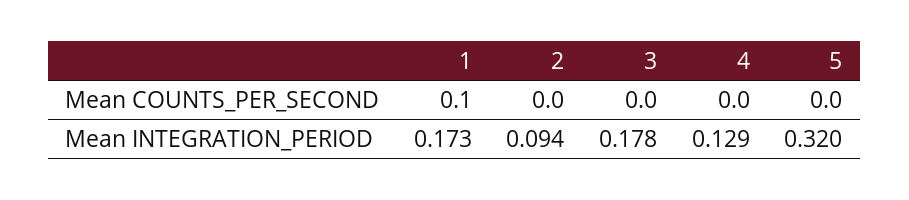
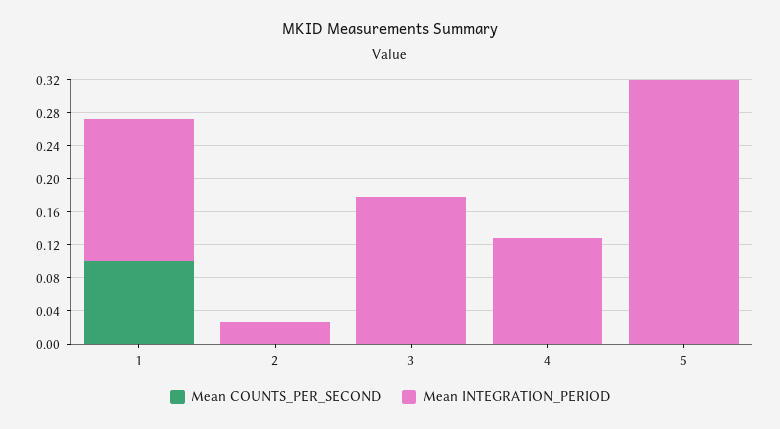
  {
    "Mean COUNTS_PER_SECOND": {
      "1": 0.1,
      "2": 0,
      "3": 0,
      "4": 0,
      "5": 0
    },
    "Mean INTEGRATION_PERIOD": {
      "1": 0.173,
-     "2": 0.094,
+     "2": 0.03,
      "3": 0.178,
      "4": 0.129,
      "5": 0.32
    }
  }

